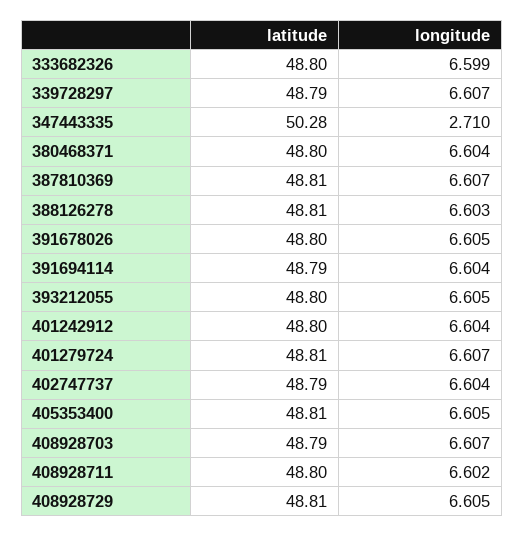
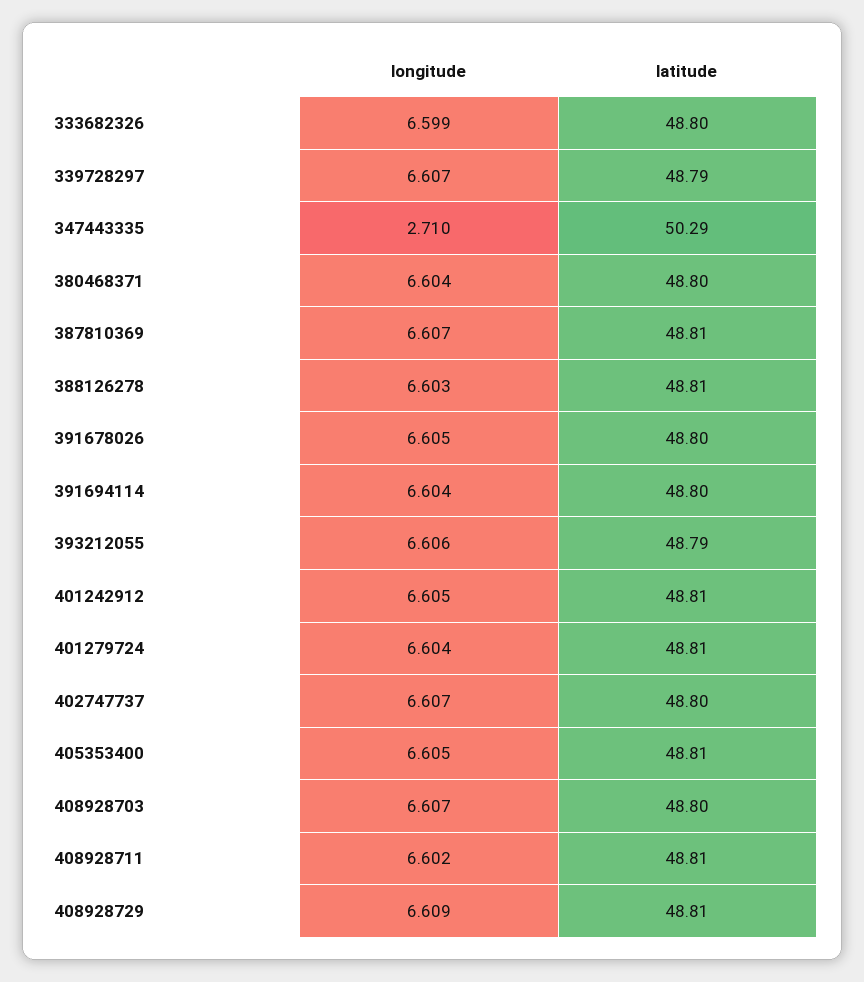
  {
    "latitude": {
      "333682326": 48.8,
      "339728297": 48.79,
-     "347443335": 50.28,
+     "347443335": 50.29,
      "380468371": 48.8,
      "387810369": 48.81,
      "388126278": 48.81,
      "391678026": 48.8,
-     "391694114": 48.79,
+     "391694114": 48.8,
-     "393212055": 48.8,
+     "393212055": 48.79,
-     "401242912": 48.8,
+     "401242912": 48.81,
      "401279724": 48.81,
-     "402747737": 48.79,
+     "402747737": 48.8,
      "405353400": 48.81,
-     "408928703": 48.79,
+     "408928703": 48.8,
-     "408928711": 48.8,
+     "408928711": 48.81,
      "408928729": 48.81
    },
    "longitude": {
      "333682326": 6.599,
      "339728297": 6.607,
      "347443335": 2.71,
      "380468371": 6.604,
      "387810369": 6.607,
      "388126278": 6.603,
      "391678026": 6.605,
      "391694114": 6.604,
-     "393212055": 6.605,
+     "393212055": 6.606,
-     "401242912": 6.604,
+     "401242912": 6.605,
-     "401279724": 6.607,
+     "401279724": 6.604,
-     "402747737": 6.604,
+     "402747737": 6.607,
      "405353400": 6.605,
      "408928703": 6.607,
      "408928711": 6.602,
-     "408928729": 6.605
+     "408928729": 6.609
    }
  }

